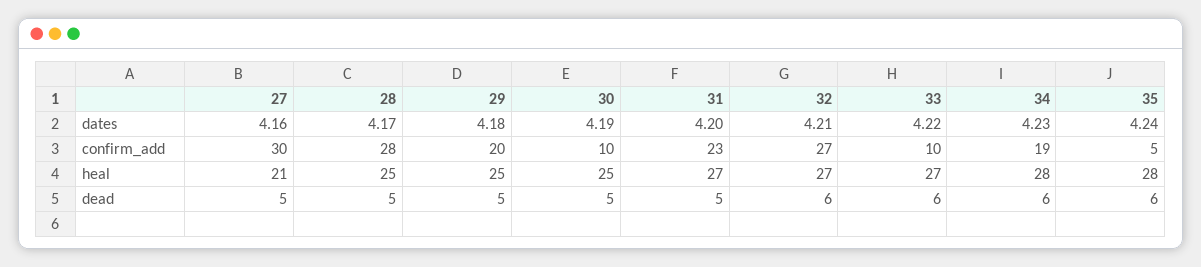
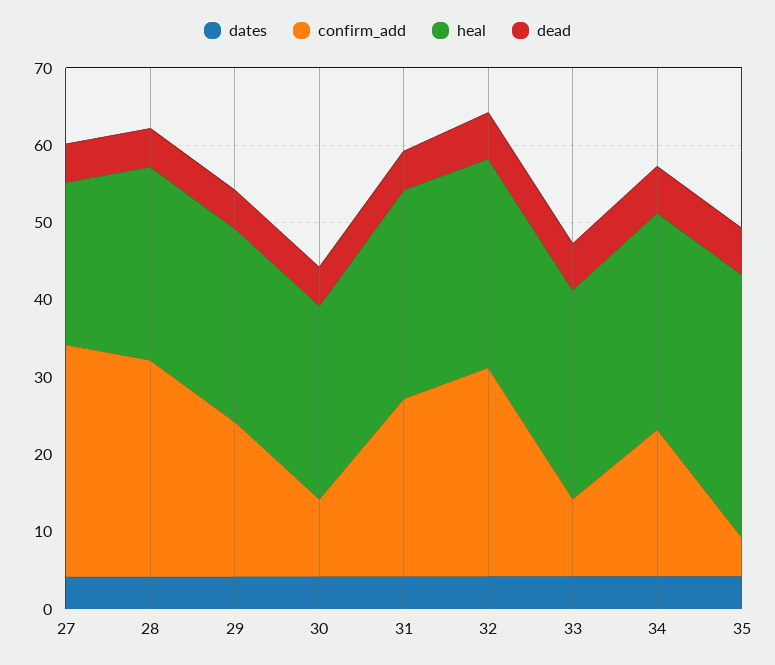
  {
    "dates": {
      "27": 4.16,
      "28": 4.17,
      "29": 4.18,
      "30": 4.19,
      "31": 4.2,
      "32": 4.21,
      "33": 4.22,
      "34": 4.23,
      "35": 4.24
    },
    "confirm_add": {
      "27": 30,
      "28": 28,
      "29": 20,
      "30": 10,
      "31": 23,
      "32": 27,
      "33": 10,
      "34": 19,
      "35": 5
    },
    "heal": {
      "27": 21,
      "28": 25,
      "29": 25,
      "30": 25,
      "31": 27,
      "32": 27,
      "33": 27,
      "34": 28,
-     "35": 28
+     "35": 34
    },
    "dead": {
      "27": 5,
      "28": 5,
      "29": 5,
      "30": 5,
      "31": 5,
      "32": 6,
      "33": 6,
      "34": 6,
      "35": 6
    }
  }

